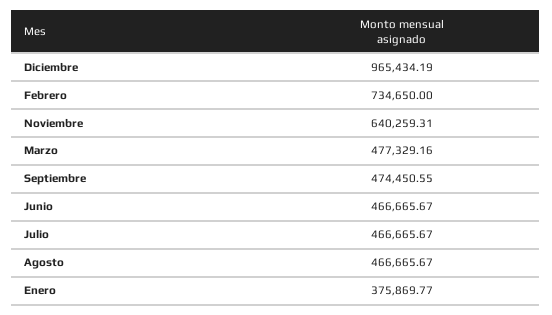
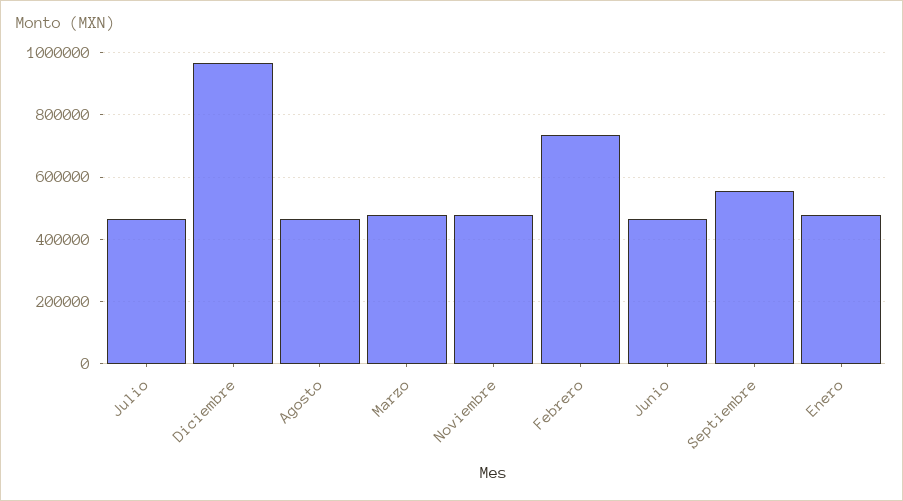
  {
    "Diciembre": 965434.19,
    "Febrero": 734650,
-   "Noviembre": 640259.31,
+   "Noviembre": 480000,
    "Marzo": 477329.16,
-   "Septiembre": 474450.55,
+   "Septiembre": 560000,
    "Junio": 466665.67,
    "Julio": 466665.67,
    "Agosto": 466665.67,
-   "Enero": 375869.77
+   "Enero": 480000
  }

